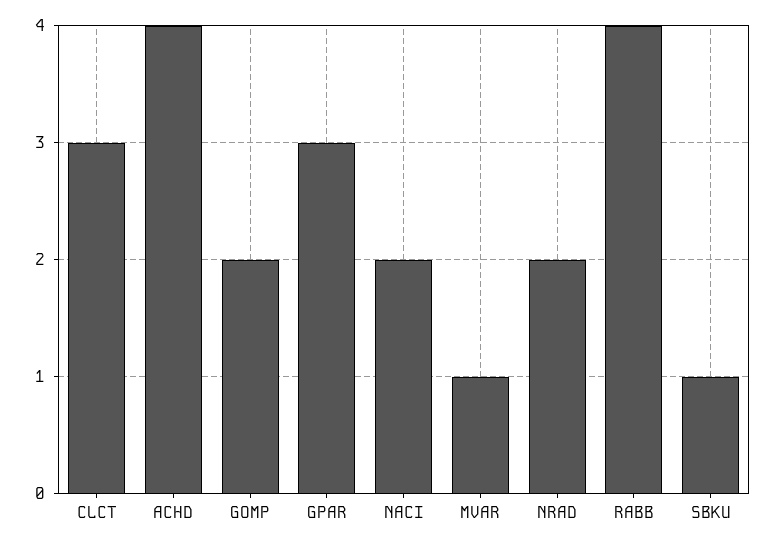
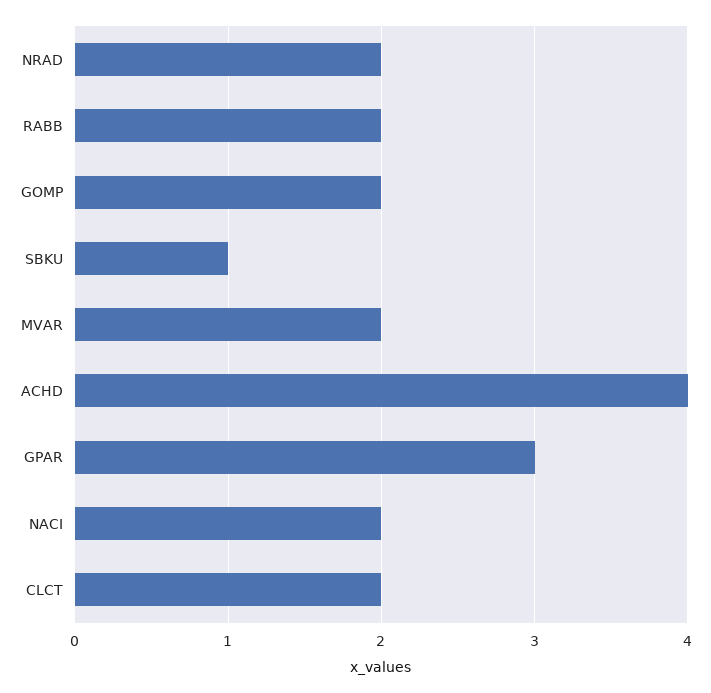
  {
-   "CLCT": 3,
+   "CLCT": 2,
    "ACHD": 4,
    "GOMP": 2,
    "GPAR": 3,
    "NACI": 2,
-   "MVAR": 1,
+   "MVAR": 2,
    "NRAD": 2,
-   "RABB": 4,
+   "RABB": 2,
    "SBKU": 1
  }

